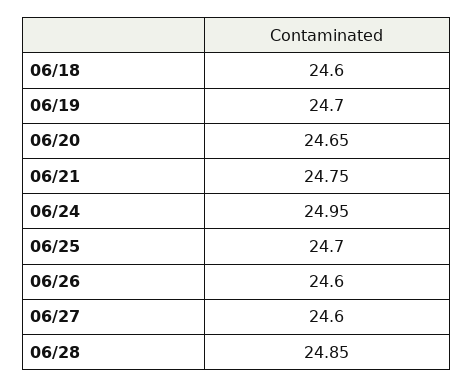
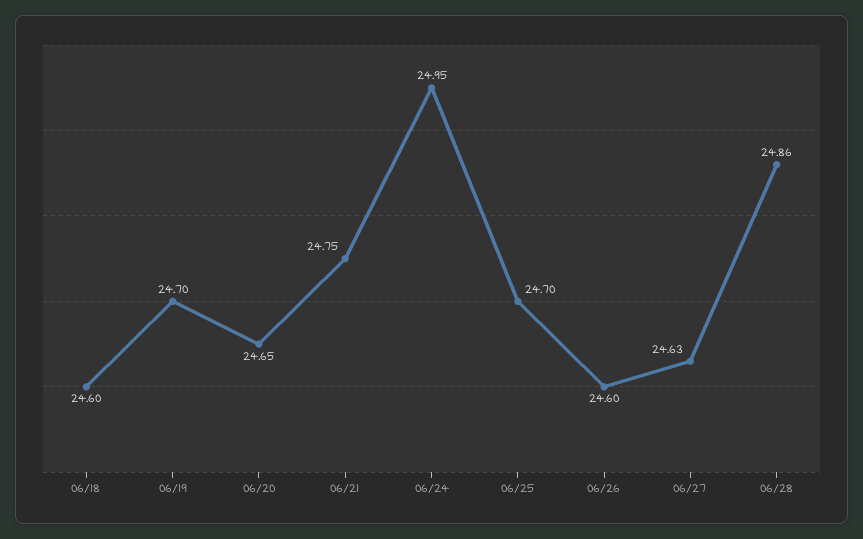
  {
    "06/18": 24.6,
    "06/19": 24.7,
    "06/20": 24.65,
    "06/21": 24.75,
    "06/24": 24.95,
    "06/25": 24.7,
    "06/26": 24.6,
-   "06/27": 24.6,
+   "06/27": 24.63,
-   "06/28": 24.85
+   "06/28": 24.86
  }

